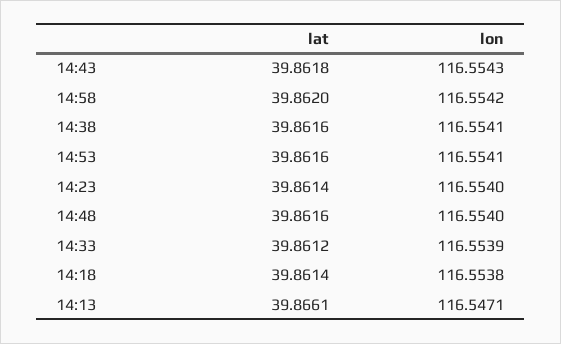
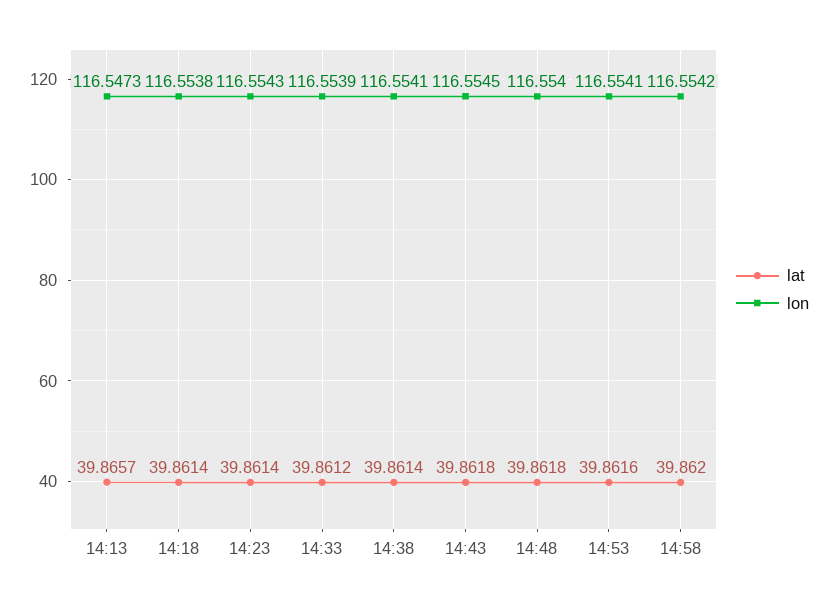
  {
    "lat": {
      "14:43": 39.8618,
      "14:58": 39.862,
-     "14:38": 39.8616,
+     "14:38": 39.8614,
      "14:53": 39.8616,
      "14:23": 39.8614,
-     "14:48": 39.8616,
+     "14:48": 39.8618,
      "14:33": 39.8612,
      "14:18": 39.8614,
-     "14:13": 39.8661
+     "14:13": 39.8657
    },
    "lon": {
-     "14:43": 116.5543,
+     "14:43": 116.5545,
      "14:58": 116.5542,
      "14:38": 116.5541,
      "14:53": 116.5541,
-     "14:23": 116.554,
+     "14:23": 116.5543,
      "14:48": 116.554,
      "14:33": 116.5539,
      "14:18": 116.5538,
-     "14:13": 116.5471
+     "14:13": 116.5473
    }
  }

